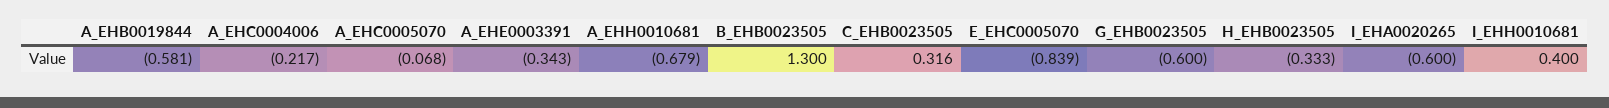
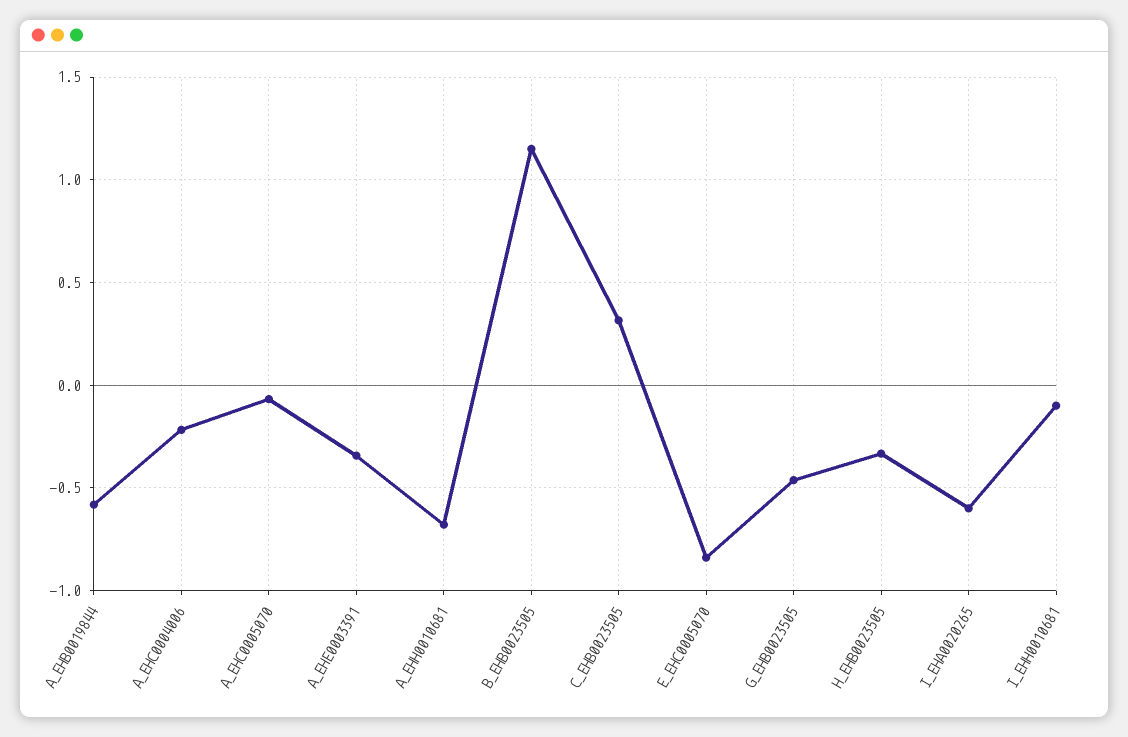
  {
    "A_EHB0019844": -0.581,
    "A_EHC0004006": -0.217,
    "A_EHC0005070": -0.068,
    "A_EHE0003391": -0.343,
    "A_EHH0010681": -0.679,
-   "B_EHB0023505": 1.3,
+   "B_EHB0023505": 1.15,
    "C_EHB0023505": 0.316,
    "E_EHC0005070": -0.839,
-   "G_EHB0023505": -0.6,
+   "G_EHB0023505": -0.45,
    "H_EHB0023505": -0.333,
    "I_EHA0020265": -0.6,
-   "I_EHH0010681": 0.4
+   "I_EHH0010681": -0.1
  }

